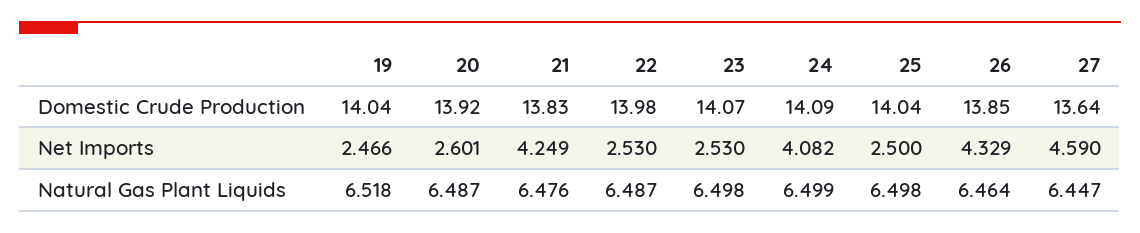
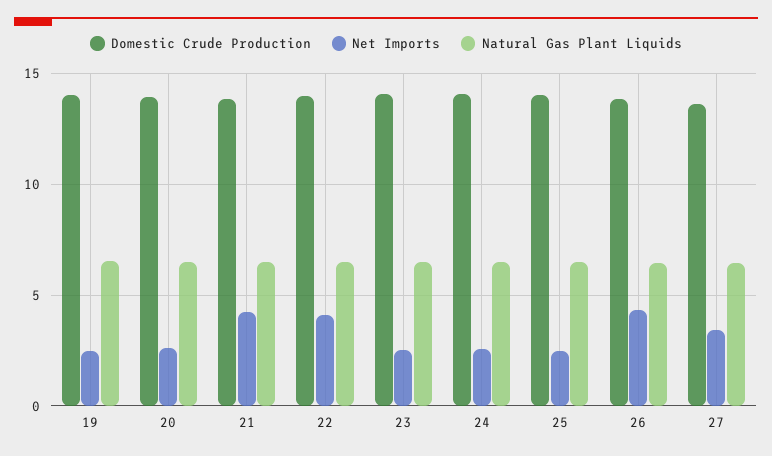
  {
    "Domestic Crude Production": {
      "19": 14.04,
      "20": 13.92,
      "21": 13.83,
      "22": 13.98,
      "23": 14.07,
      "24": 14.09,
      "25": 14.04,
      "26": 13.85,
      "27": 13.64
    },
    "Net Imports": {
      "19": 2.466,
      "20": 2.601,
      "21": 4.249,
-     "22": 2.53,
+     "22": 4,
      "23": 2.53,
-     "24": 4.082,
+     "24": 2.5,
      "25": 2.5,
      "26": 4.329,
-     "27": 4.59
+     "27": 3.5
    },
    "Natural Gas Plant Liquids": {
      "19": 6.518,
      "20": 6.487,
      "21": 6.476,
      "22": 6.487,
      "23": 6.498,
      "24": 6.499,
      "25": 6.498,
      "26": 6.464,
      "27": 6.447
    }
  }

